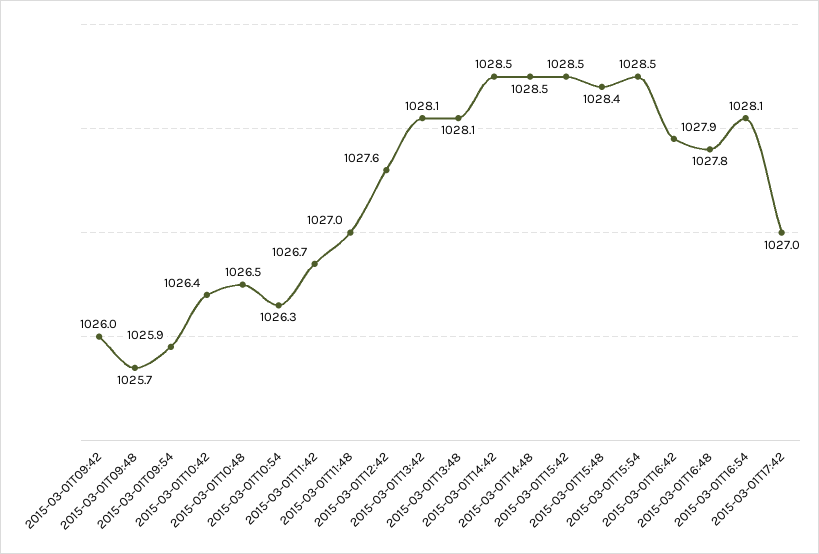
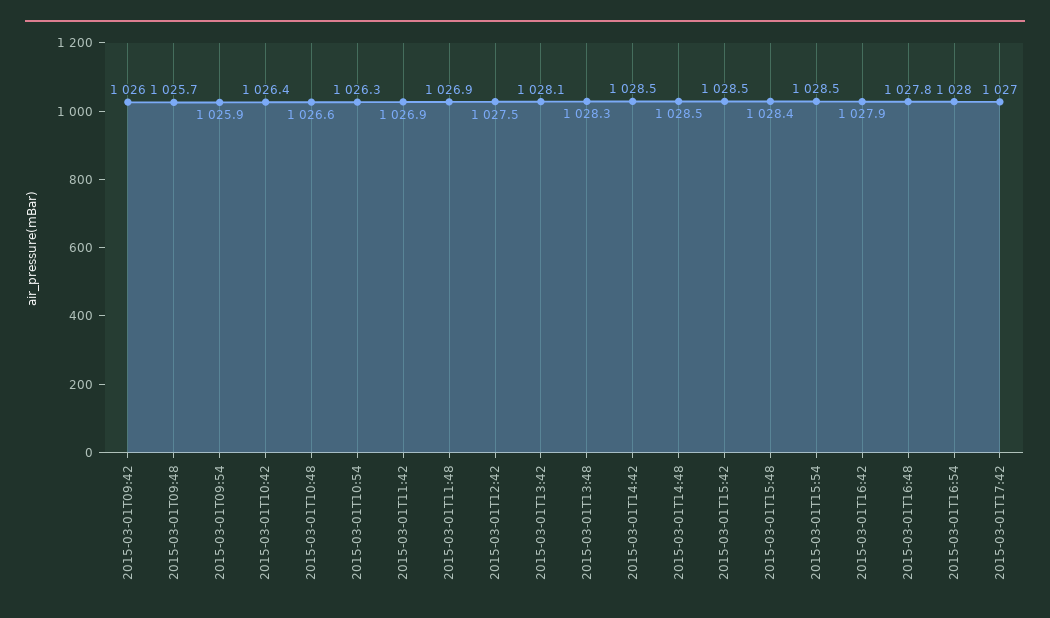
  {
    "2015-03-01T09:42": 1026,
    "2015-03-01T09:48": 1025.7,
    "2015-03-01T09:54": 1025.9,
    "2015-03-01T10:42": 1026.4,
-   "2015-03-01T10:48": 1026.5,
+   "2015-03-01T10:48": 1026.6,
    "2015-03-01T10:54": 1026.3,
-   "2015-03-01T11:42": 1026.7,
+   "2015-03-01T11:42": 1026.9,
-   "2015-03-01T11:48": 1027,
+   "2015-03-01T11:48": 1026.9,
-   "2015-03-01T12:42": 1027.6,
+   "2015-03-01T12:42": 1027.5,
    "2015-03-01T13:42": 1028.1,
-   "2015-03-01T13:48": 1028.1,
+   "2015-03-01T13:48": 1028.3,
    "2015-03-01T14:42": 1028.5,
    "2015-03-01T14:48": 1028.5,
    "2015-03-01T15:42": 1028.5,
    "2015-03-01T15:48": 1028.4,
    "2015-03-01T15:54": 1028.5,
    "2015-03-01T16:42": 1027.9,
    "2015-03-01T16:48": 1027.8,
-   "2015-03-01T16:54": 1028.1,
+   "2015-03-01T16:54": 1028,
    "2015-03-01T17:42": 1027
  }

